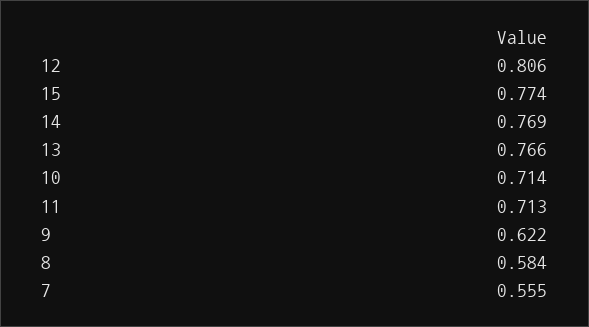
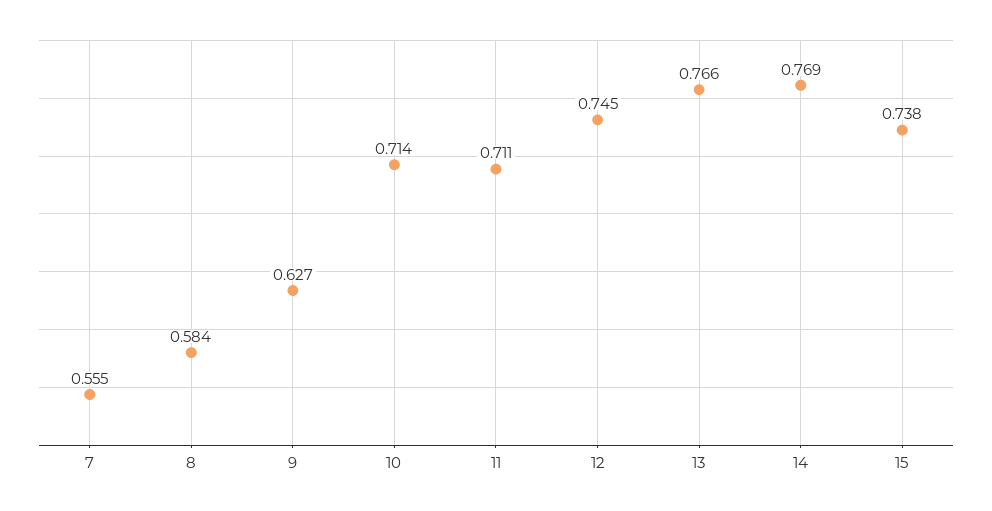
  {
-   "12": 0.806,
+   "12": 0.745,
-   "15": 0.774,
+   "15": 0.738,
    "14": 0.769,
    "13": 0.766,
    "10": 0.714,
-   "11": 0.713,
+   "11": 0.711,
-   "9": 0.622,
+   "9": 0.627,
    "8": 0.584,
    "7": 0.555
  }

